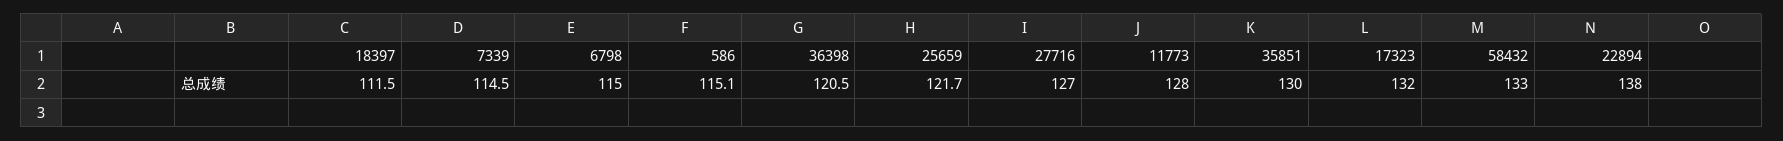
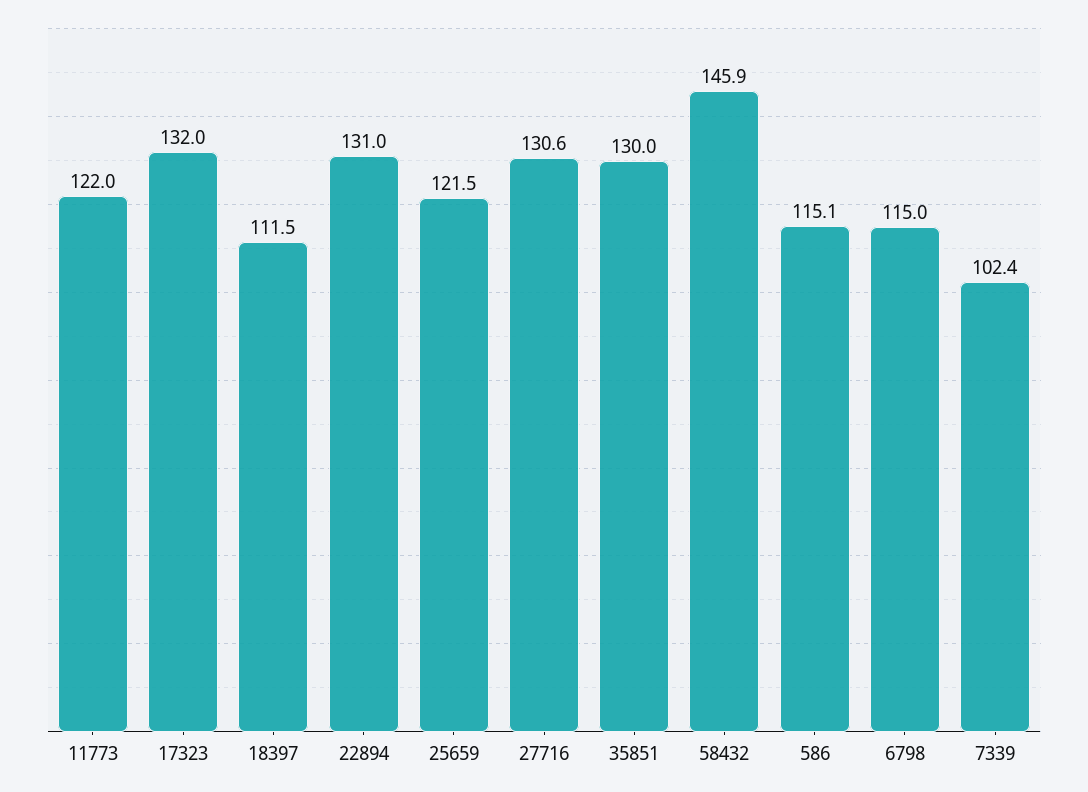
  {
    "18397": 111.5,
-   "7339": 114.5,
+   "7339": 102.4,
    "6798": 115,
    "586": 115.1,
-   "36398": 120.5,
-   "25659": 121.7,
+   "25659": 121.5,
-   "27716": 127,
+   "27716": 130.6,
-   "11773": 128,
+   "11773": 122,
    "35851": 130,
    "17323": 132,
-   "58432": 133,
+   "58432": 145.9,
-   "22894": 138
+   "22894": 131
  }

